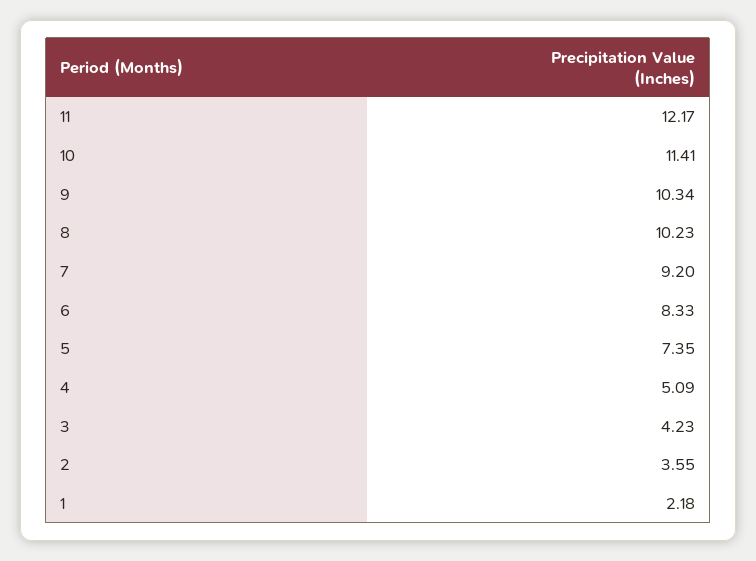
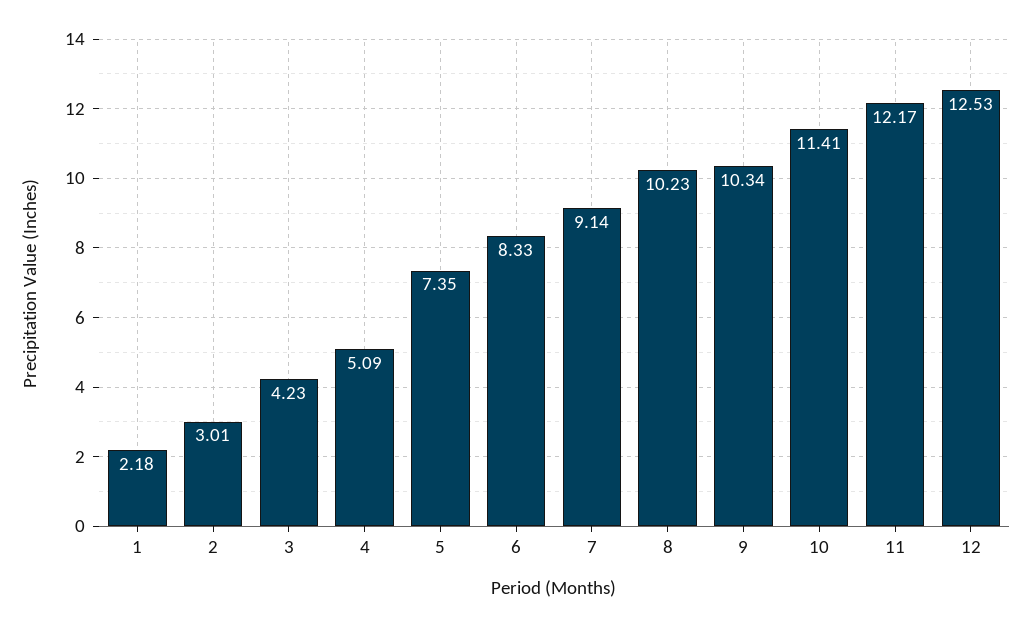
  {
    "11": 12.17,
    "10": 11.41,
    "9": 10.34,
    "8": 10.23,
-   "7": 9.2,
+   "7": 9.14,
    "6": 8.33,
    "5": 7.35,
    "4": 5.09,
    "3": 4.23,
-   "2": 3.55,
+   "2": 3.01,
-   "1": 2.18
+   "1": 2.18,
+   "12": 12.53
  }

